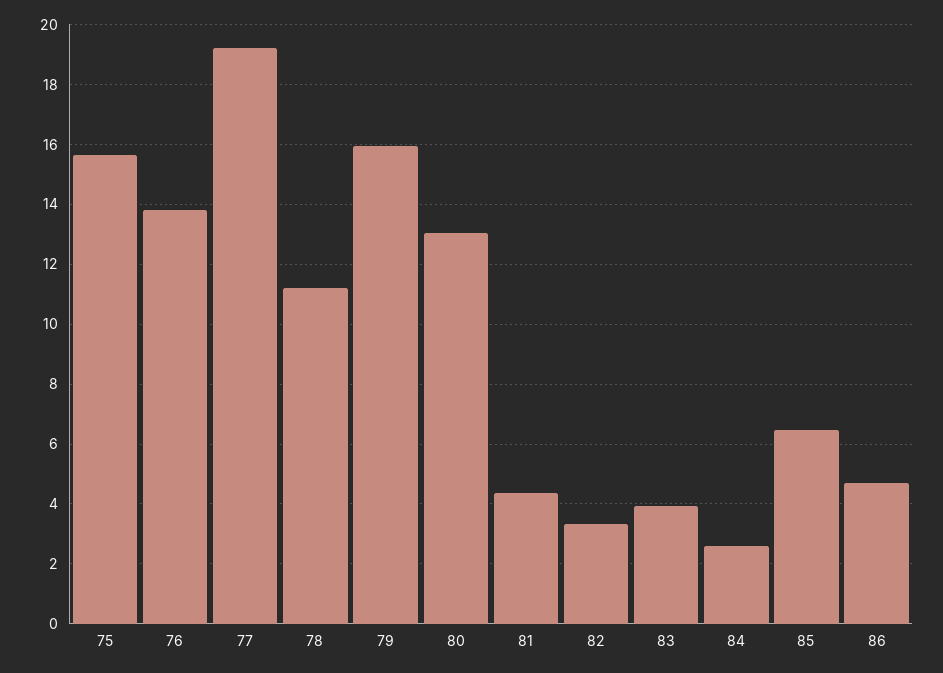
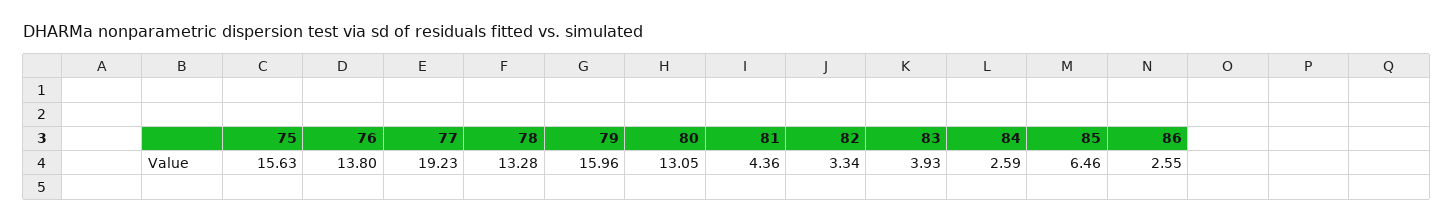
  {
    "75": 15.63,
    "76": 13.8,
    "77": 19.23,
-   "78": 11.25,
+   "78": 13.28,
    "79": 15.96,
    "80": 13.05,
    "81": 4.36,
    "82": 3.34,
    "83": 3.93,
    "84": 2.59,
    "85": 6.46,
-   "86": 4.75
+   "86": 2.55
  }

